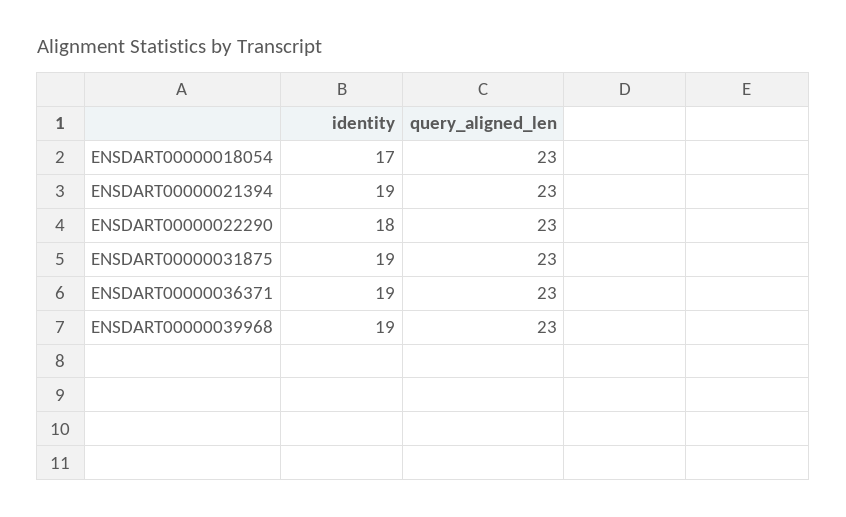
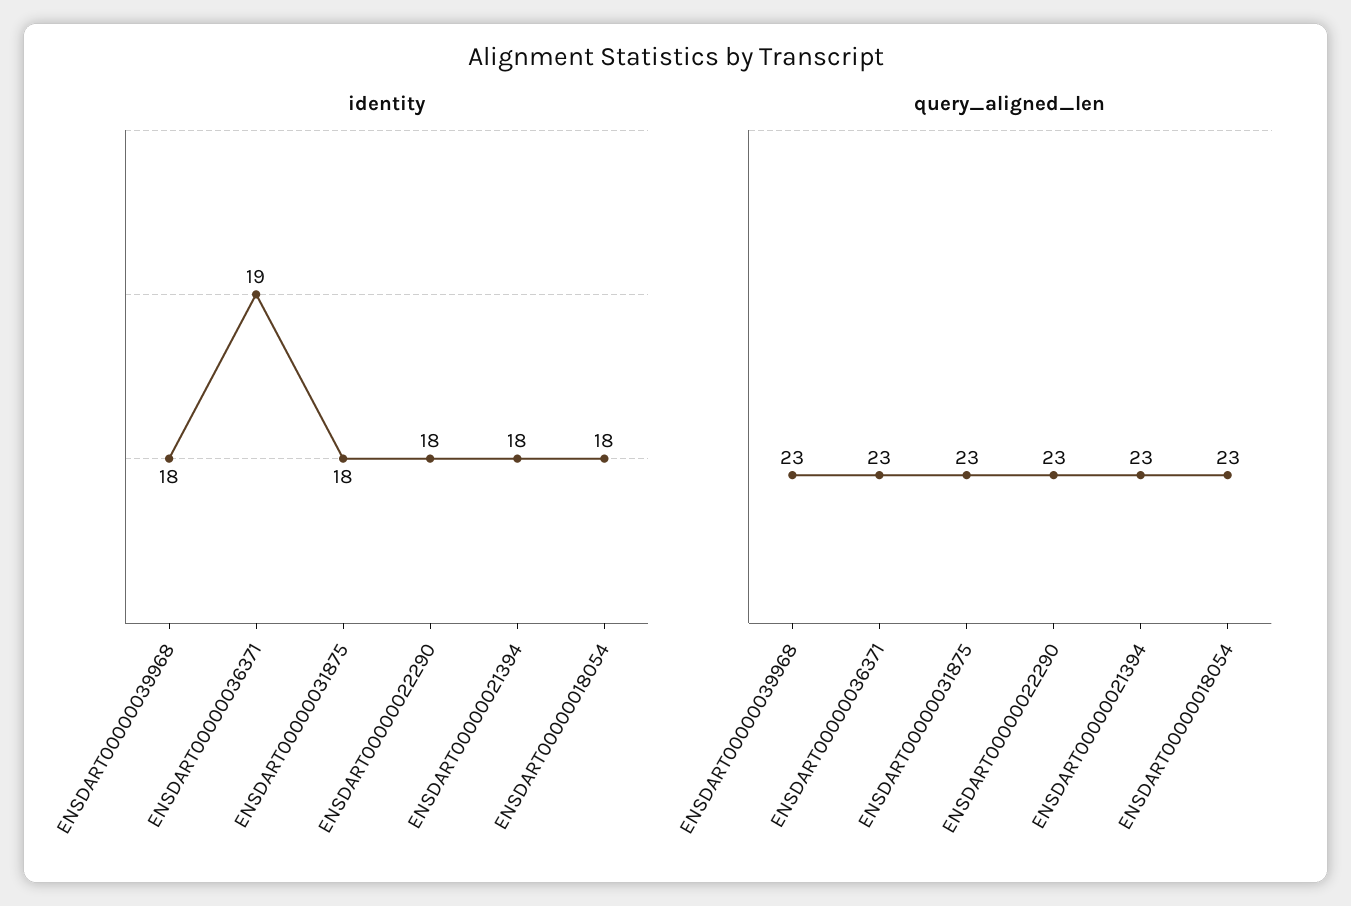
  {
    "identity": {
-     "ENSDART00000018054": 17,
+     "ENSDART00000018054": 18,
-     "ENSDART00000021394": 19,
+     "ENSDART00000021394": 18,
      "ENSDART00000022290": 18,
-     "ENSDART00000031875": 19,
+     "ENSDART00000031875": 18,
      "ENSDART00000036371": 19,
-     "ENSDART00000039968": 19
+     "ENSDART00000039968": 18
    },
    "query_aligned_len": {
      "ENSDART00000018054": 23,
      "ENSDART00000021394": 23,
      "ENSDART00000022290": 23,
      "ENSDART00000031875": 23,
      "ENSDART00000036371": 23,
      "ENSDART00000039968": 23
    }
  }

